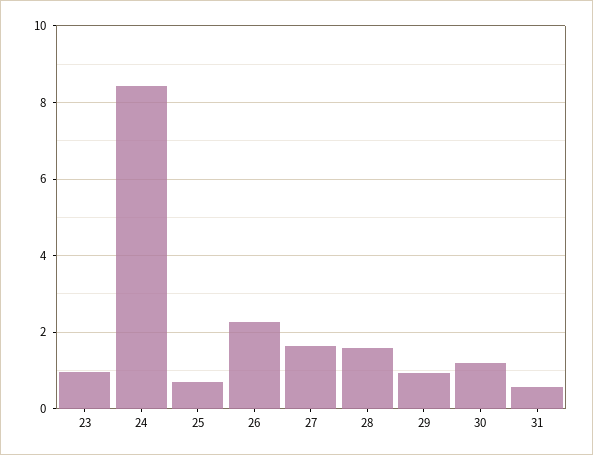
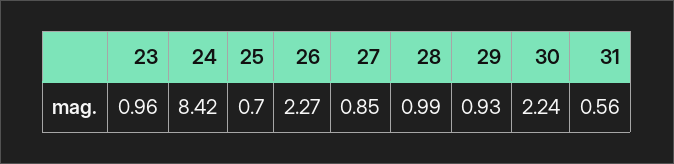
  {
    "23": 0.96,
    "24": 8.42,
    "25": 0.7,
    "26": 2.27,
-   "27": 1.6,
+   "27": 0.85,
-   "28": 1.6,
+   "28": 0.99,
    "29": 0.93,
-   "30": 1.2,
+   "30": 2.24,
    "31": 0.56
  }

